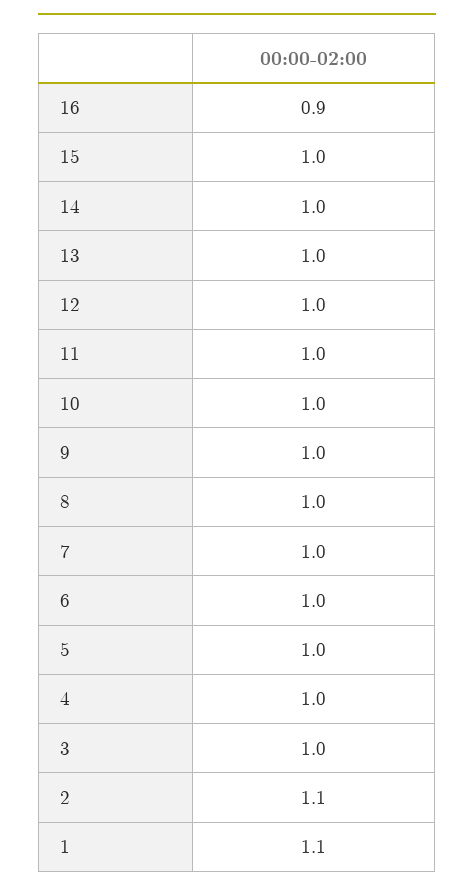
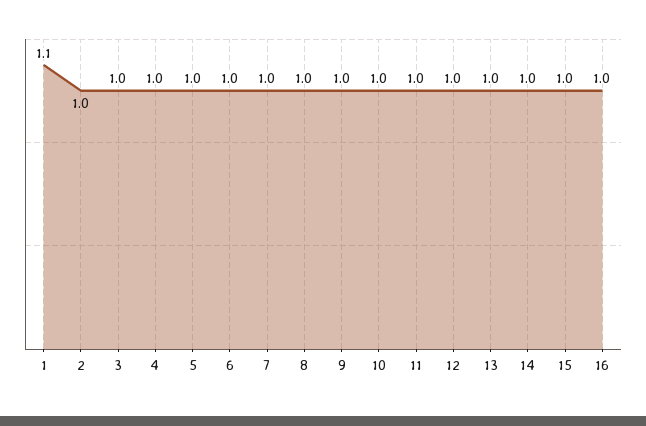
  {
-   "16": 0.9,
+   "16": 1,
    "15": 1,
    "14": 1,
    "13": 1,
    "12": 1,
    "11": 1,
    "10": 1,
    "9": 1,
    "8": 1,
    "7": 1,
    "6": 1,
    "5": 1,
    "4": 1,
    "3": 1,
-   "2": 1.1,
+   "2": 1,
    "1": 1.1
  }

